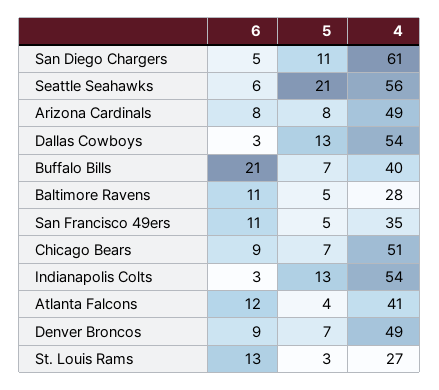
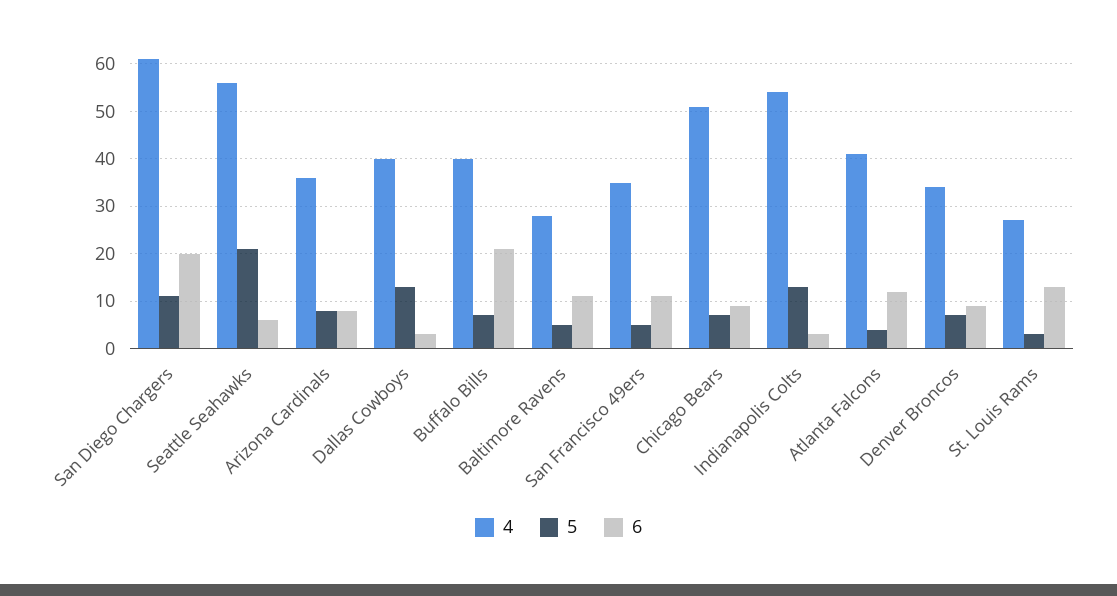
  {
    "6": {
-     "San Diego Chargers": 5,
+     "San Diego Chargers": 20,
      "Seattle Seahawks": 6,
      "Arizona Cardinals": 8,
      "Dallas Cowboys": 3,
      "Buffalo Bills": 21,
      "Baltimore Ravens": 11,
      "San Francisco 49ers": 11,
      "Chicago Bears": 9,
      "Indianapolis Colts": 3,
      "Atlanta Falcons": 12,
      "Denver Broncos": 9,
      "St. Louis Rams": 13
    },
    "5": {
      "San Diego Chargers": 11,
      "Seattle Seahawks": 21,
      "Arizona Cardinals": 8,
      "Dallas Cowboys": 13,
      "Buffalo Bills": 7,
      "Baltimore Ravens": 5,
      "San Francisco 49ers": 5,
      "Chicago Bears": 7,
      "Indianapolis Colts": 13,
      "Atlanta Falcons": 4,
      "Denver Broncos": 7,
      "St. Louis Rams": 3
    },
    "4": {
      "San Diego Chargers": 61,
      "Seattle Seahawks": 56,
-     "Arizona Cardinals": 49,
+     "Arizona Cardinals": 35,
-     "Dallas Cowboys": 54,
+     "Dallas Cowboys": 40,
      "Buffalo Bills": 40,
      "Baltimore Ravens": 28,
      "San Francisco 49ers": 35,
      "Chicago Bears": 51,
      "Indianapolis Colts": 54,
      "Atlanta Falcons": 41,
-     "Denver Broncos": 49,
+     "Denver Broncos": 35,
      "St. Louis Rams": 27
    }
  }

